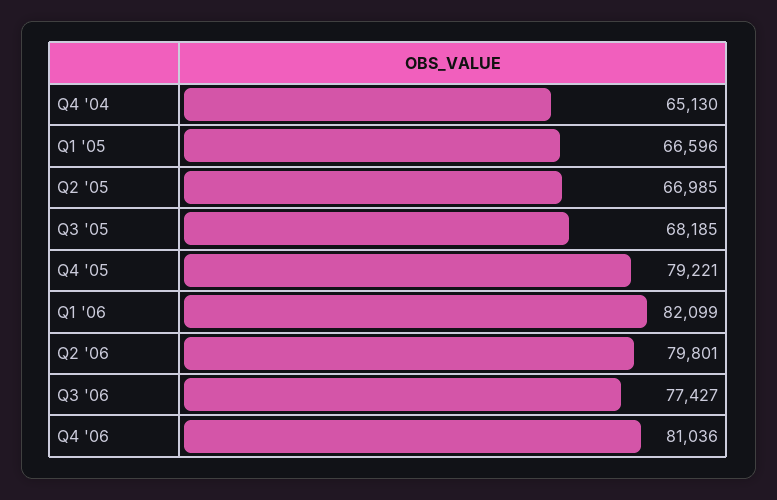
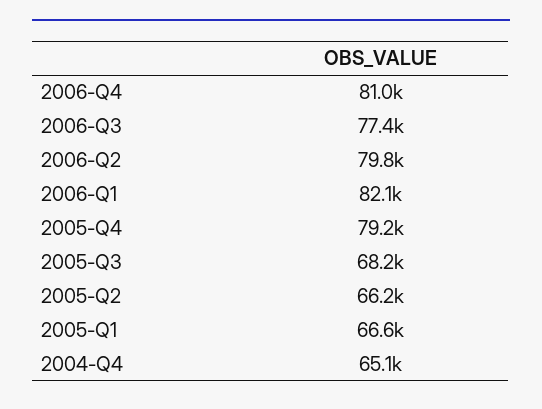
  {
    "Q4 '04": 65130,
    "Q1 '05": 66596,
-   "Q2 '05": 66985,
+   "Q2 '05": 66200,
    "Q3 '05": 68185,
    "Q4 '05": 79221,
    "Q1 '06": 82099,
    "Q2 '06": 79801,
    "Q3 '06": 77427,
    "Q4 '06": 81036
  }

